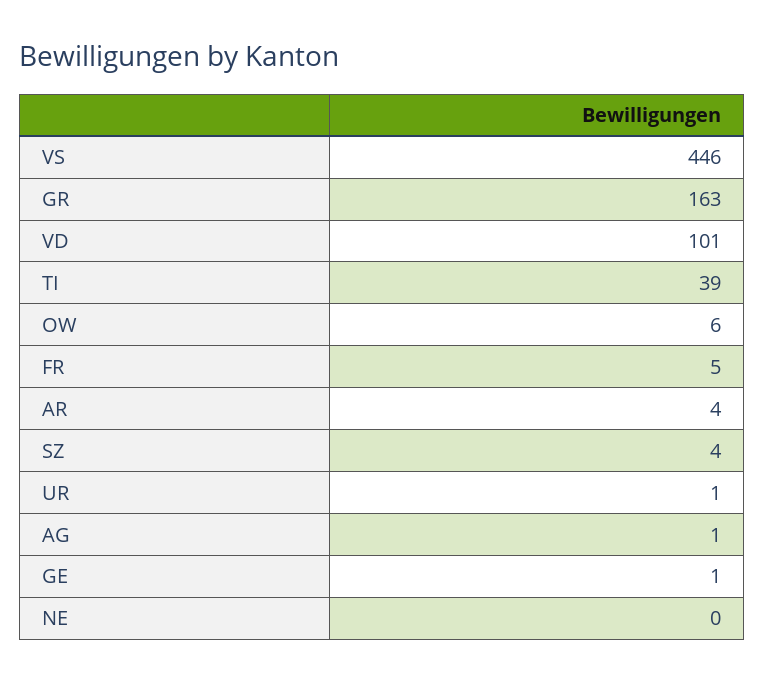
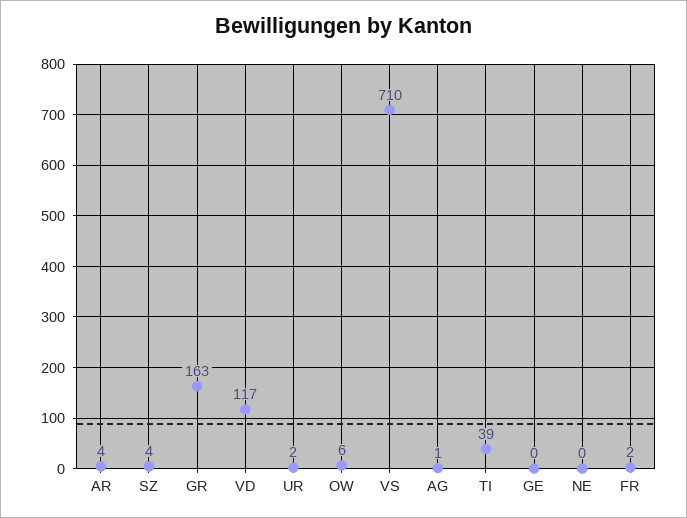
  {
-   "VS": 446,
+   "VS": 710,
    "GR": 163,
-   "VD": 101,
+   "VD": 117,
    "TI": 39,
    "OW": 6,
-   "FR": 5,
+   "FR": 2,
    "AR": 4,
    "SZ": 4,
-   "UR": 1,
+   "UR": 2,
    "AG": 1,
-   "GE": 1,
+   "GE": 0,
    "NE": 0
  }

